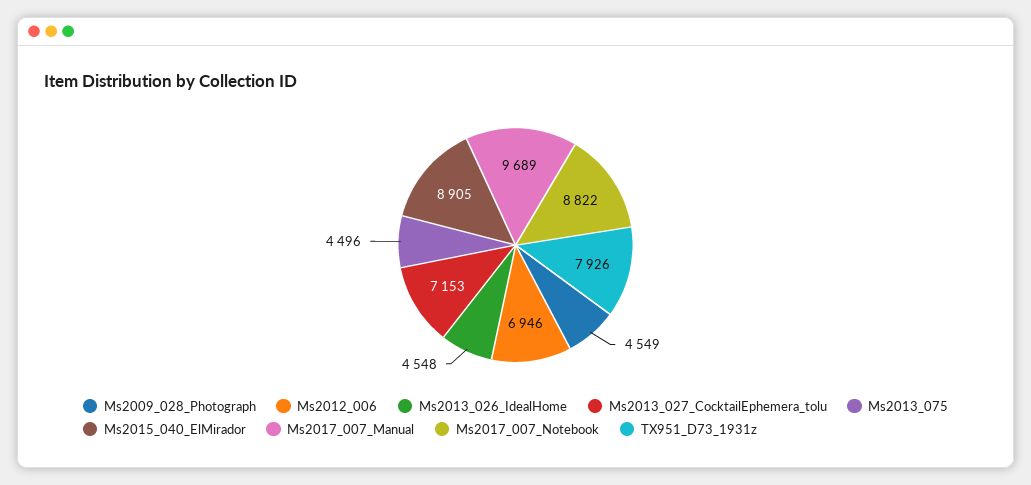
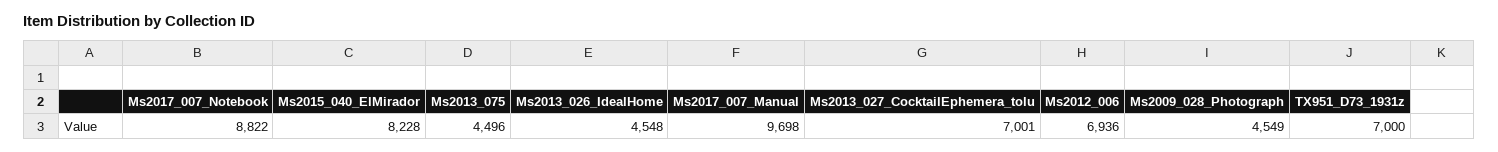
  {
    "Ms2009_028_Photograph": 4549,
-   "Ms2012_006": 6946,
+   "Ms2012_006": 6936,
    "Ms2013_026_IdealHome": 4548,
-   "Ms2013_027_CocktailEphemera_tolu": 7153,
+   "Ms2013_027_CocktailEphemera_tolu": 7001,
    "Ms2013_075": 4496,
-   "Ms2015_040_ElMirador": 8905,
+   "Ms2015_040_ElMirador": 8228,
-   "Ms2017_007_Manual": 9689,
+   "Ms2017_007_Manual": 9698,
    "Ms2017_007_Notebook": 8822,
-   "TX951_D73_1931z": 7926
+   "TX951_D73_1931z": 7000
  }

